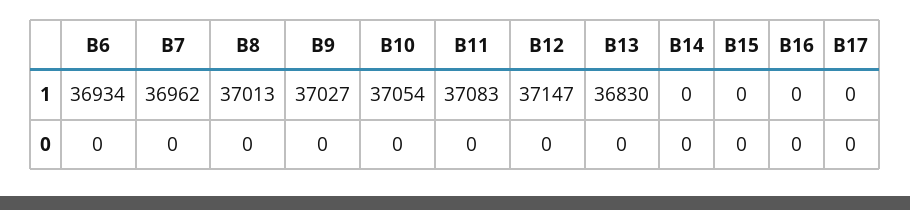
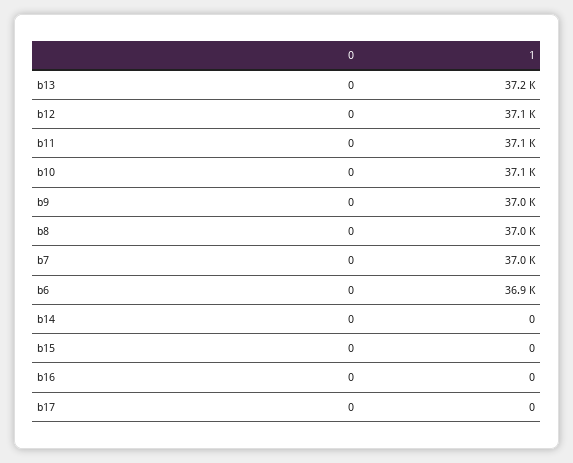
  {
    "B6": {
      "1": 36934,
      "0": 0
    },
    "B7": {
      "1": 36962,
      "0": 0
    },
    "B8": {
      "1": 37013,
      "0": 0
    },
    "B9": {
      "1": 37027,
      "0": 0
    },
    "B10": {
      "1": 37054,
      "0": 0
    },
    "B11": {
      "1": 37083,
      "0": 0
    },
    "B12": {
      "1": 37147,
      "0": 0
    },
    "B13": {
-     "1": 36830,
+     "1": 37200,
      "0": 0
    },
    "B14": {
      "1": 0,
      "0": 0
    },
    "B15": {
      "1": 0,
      "0": 0
    },
    "B16": {
      "1": 0,
      "0": 0
    },
    "B17": {
      "1": 0,
      "0": 0
    }
  }

